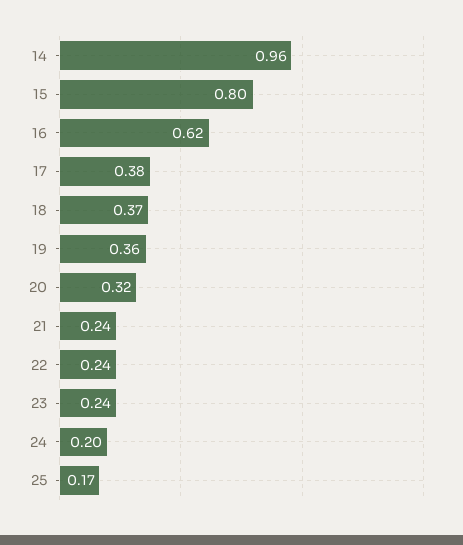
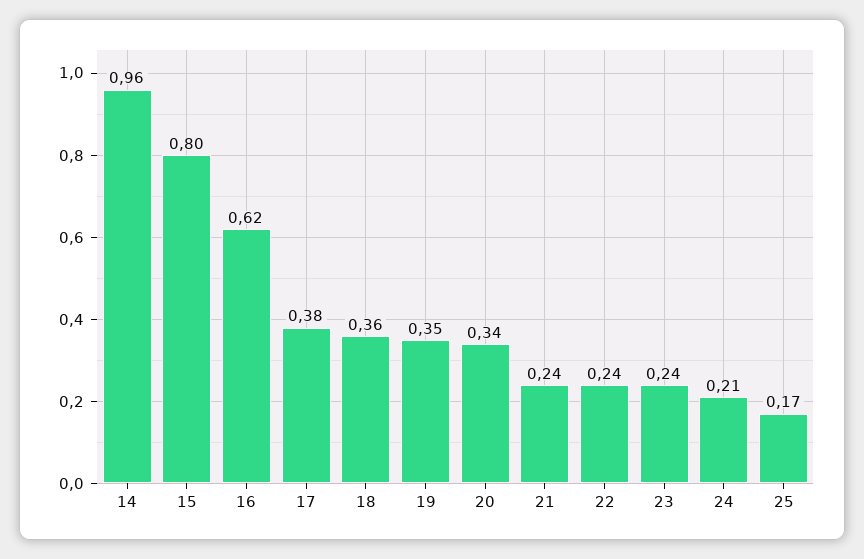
  {
    "14": 0.96,
    "15": 0.8,
    "16": 0.62,
    "17": 0.38,
-   "18": 0.37,
+   "18": 0.36,
-   "19": 0.36,
+   "19": 0.35,
-   "20": 0.32,
+   "20": 0.34,
    "21": 0.24,
    "22": 0.24,
    "23": 0.24,
-   "24": 0.2,
+   "24": 0.21,
    "25": 0.17
  }

